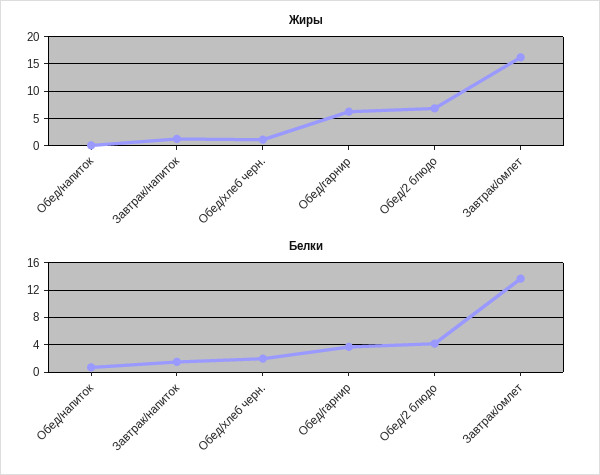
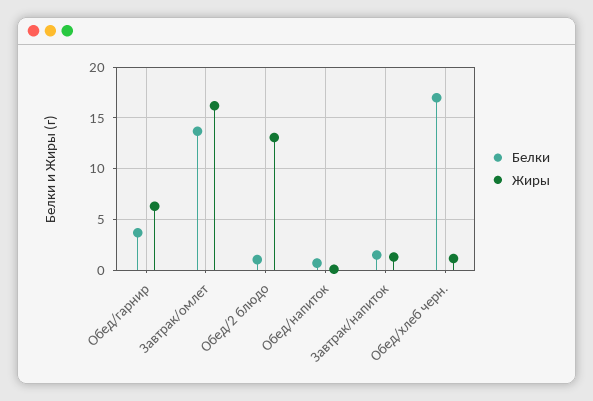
  {
    "Жиры": {
      "Обед/напиток": 0,
      "Завтрак/напиток": 1,
      "Обед/хлеб черн.": 1,
      "Обед/гарнир": 6,
-     "Обед/2 блюдо": 7.5,
+     "Обед/2 блюдо": 13,
      "Завтрак/омлет": 16
    },
    "Белки": {
      "Обед/напиток": 1,
      "Завтрак/напиток": 2,
-     "Обед/хлеб черн.": 2,
+     "Обед/хлеб черн.": 17,
      "Обед/гарнир": 4,
-     "Обед/2 блюдо": 4,
+     "Обед/2 блюдо": 1,
      "Завтрак/омлет": 14
    }
  }

